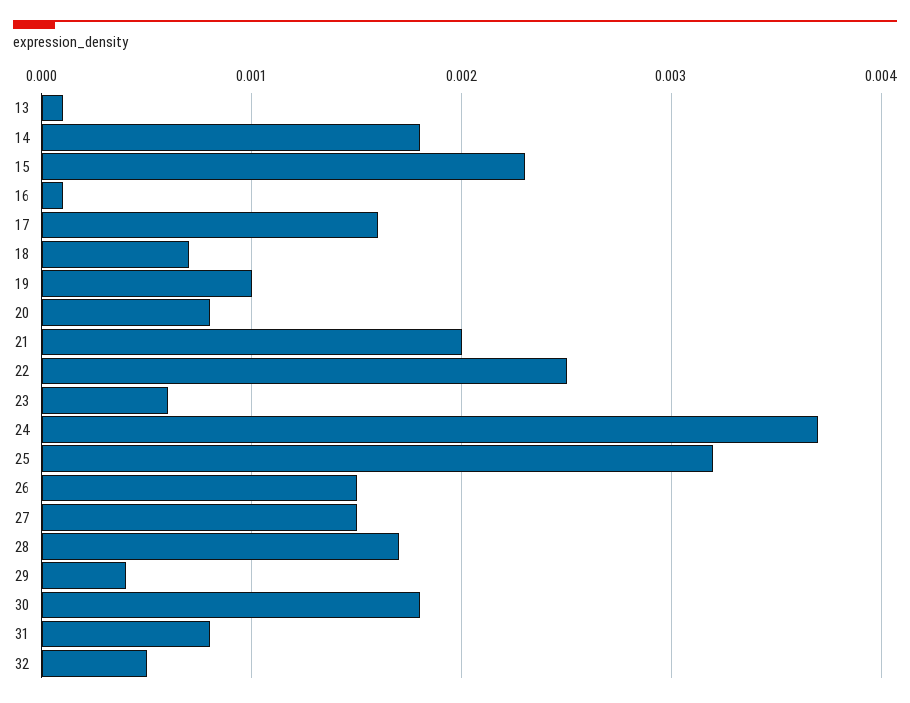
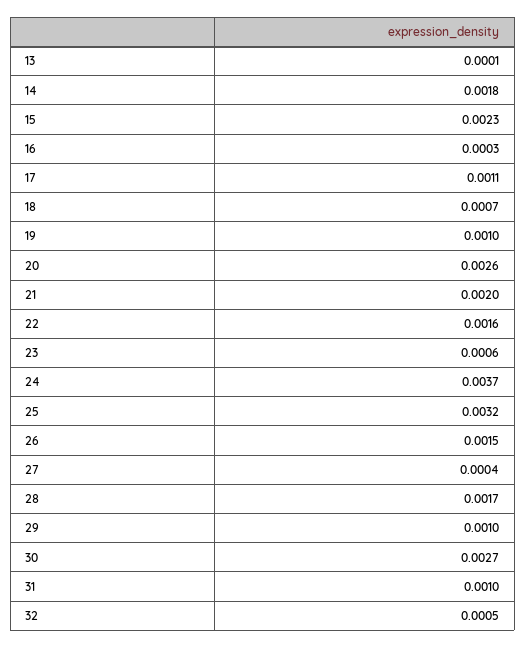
  {
    "13": 0.0001,
    "14": 0.0018,
    "15": 0.0023,
-   "16": 0.0001,
+   "16": 0.0003,
-   "17": 0.0016,
+   "17": 0.0011,
    "18": 0.0007,
    "19": 0.001,
-   "20": 0.0008,
+   "20": 0.0026,
    "21": 0.002,
-   "22": 0.0025,
+   "22": 0.0016,
    "23": 0.0006,
    "24": 0.0037,
    "25": 0.0032,
    "26": 0.0015,
-   "27": 0.0015,
+   "27": 0.0004,
    "28": 0.0017,
-   "29": 0.0004,
+   "29": 0.001,
-   "30": 0.0018,
+   "30": 0.0027,
-   "31": 0.0008,
+   "31": 0.001,
    "32": 0.0005
  }

